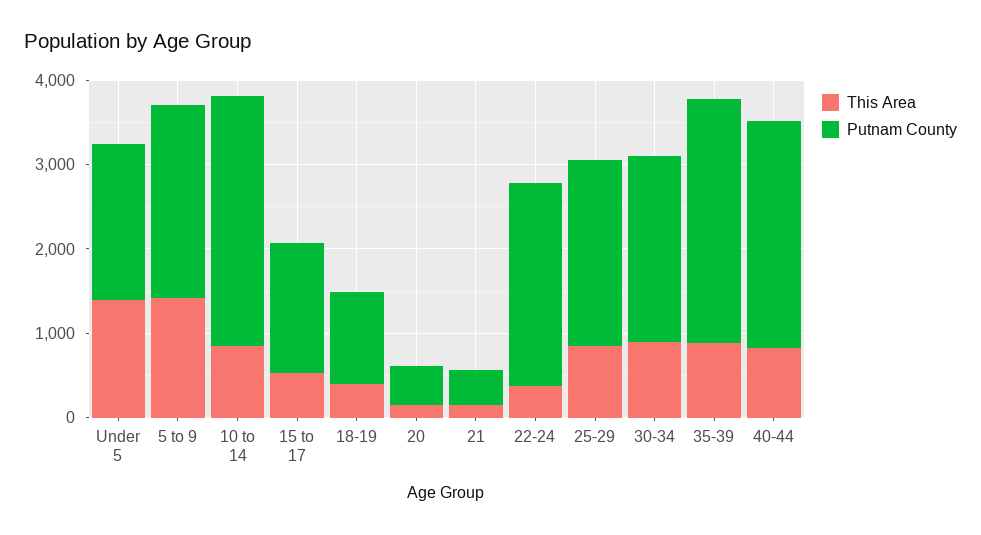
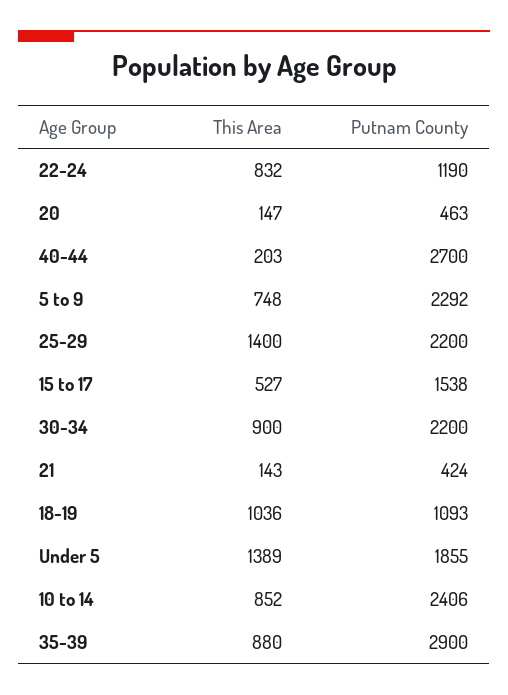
  {
    "This Area": {
      "Under 5": 1389,
-     "5 to 9": 1400,
+     "5 to 9": 748,
      "10 to 14": 852,
      "15 to 17": 527,
-     "18-19": 400,
+     "18-19": 1036,
      "20": 147,
      "21": 143,
-     "22-24": 400,
+     "22-24": 832,
-     "25-29": 800,
+     "25-29": 1400,
      "30-34": 900,
      "35-39": 880,
-     "40-44": 800
+     "40-44": 203
    },
    "Putnam County": {
      "Under 5": 1855,
      "5 to 9": 2292,
-     "10 to 14": 3000,
+     "10 to 14": 2406,
      "15 to 17": 1538,
      "18-19": 1093,
      "20": 463,
      "21": 424,
-     "22-24": 2400,
+     "22-24": 1190,
      "25-29": 2200,
      "30-34": 2200,
      "35-39": 2900,
      "40-44": 2700
    }
  }

